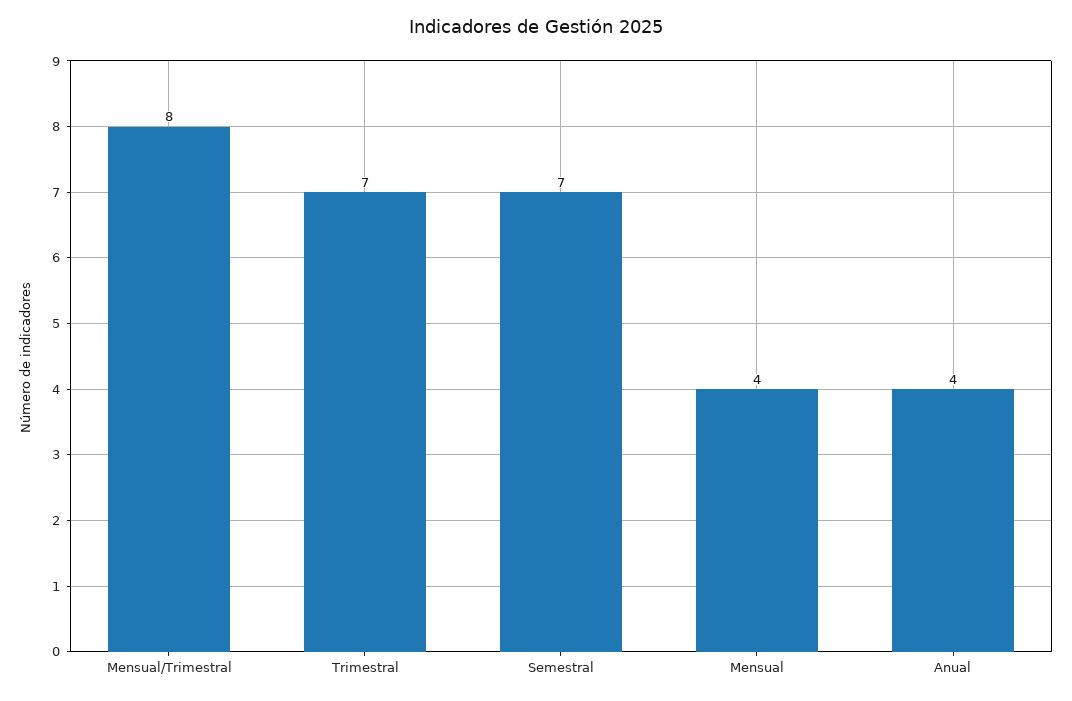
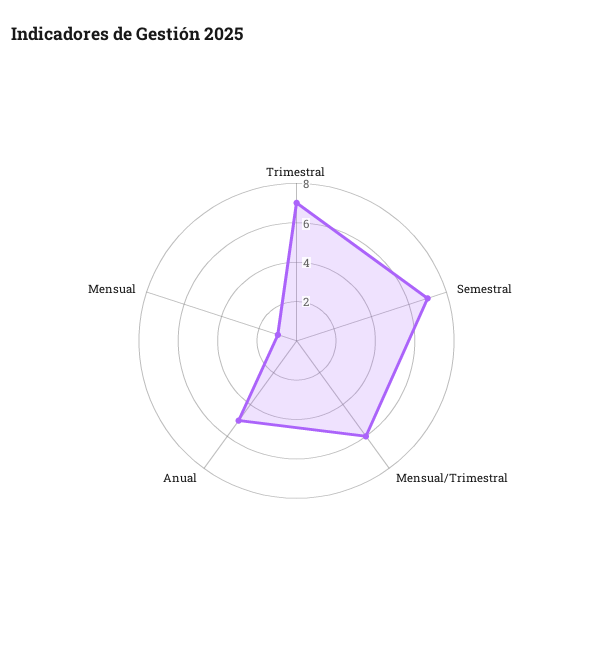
  {
-   "Mensual/Trimestral": 8,
+   "Mensual/Trimestral": 6,
    "Trimestral": 7,
    "Semestral": 7,
-   "Mensual": 4,
+   "Mensual": 1,
-   "Anual": 4
+   "Anual": 5
  }

